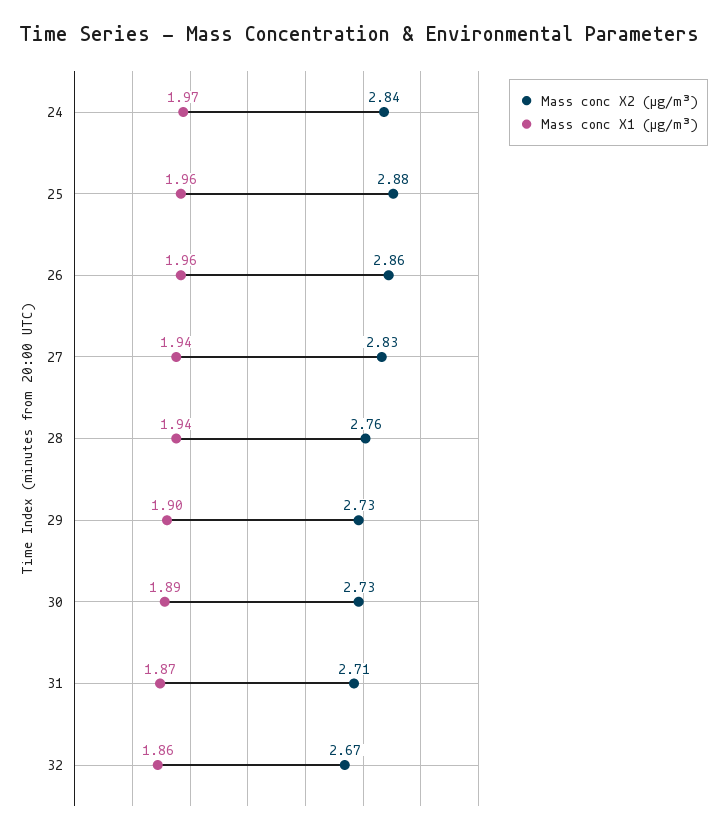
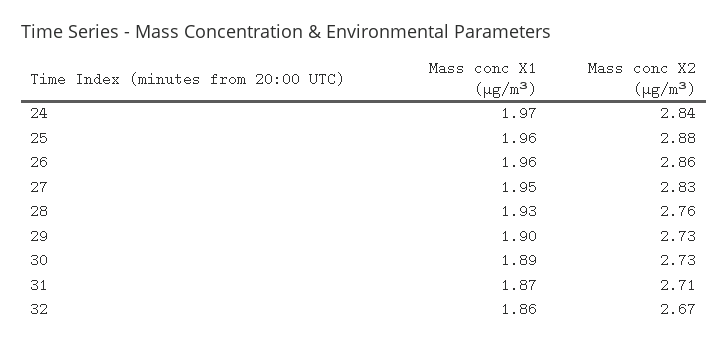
  {
    "Mass conc X2 (μg/m³)": {
      "24": 2.84,
      "25": 2.88,
      "26": 2.86,
      "27": 2.83,
      "28": 2.76,
      "29": 2.73,
      "30": 2.73,
      "31": 2.71,
      "32": 2.67
    },
    "Mass conc X1 (μg/m³)": {
      "24": 1.97,
      "25": 1.96,
      "26": 1.96,
-     "27": 1.94,
+     "27": 1.95,
-     "28": 1.94,
+     "28": 1.93,
      "29": 1.9,
      "30": 1.89,
      "31": 1.87,
      "32": 1.86
    }
  }

